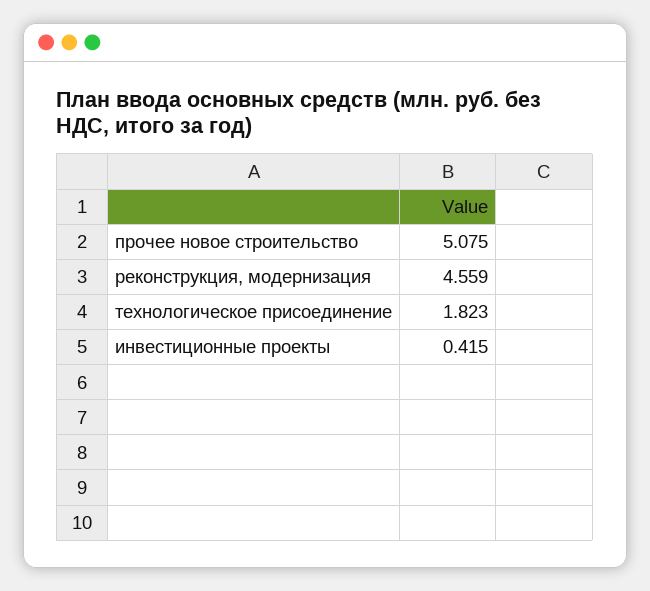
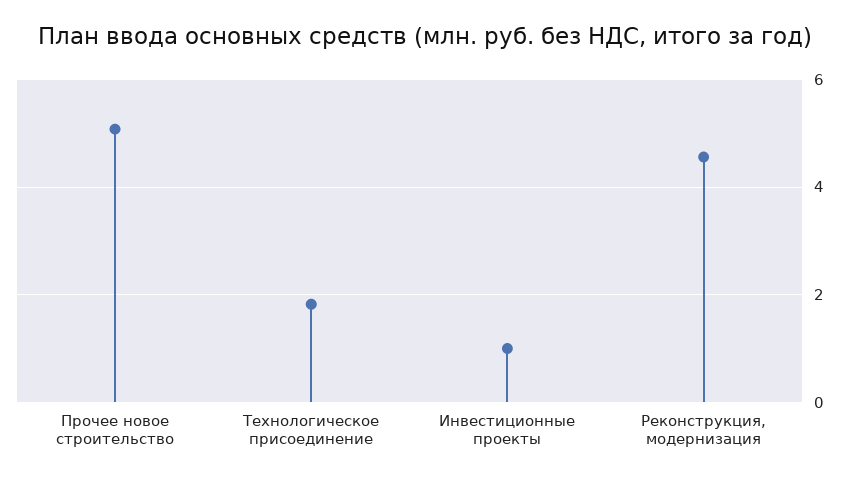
  {
    "прочее новое строительство": 5.075,
    "реконструкция, модернизация": 4.559,
    "технологическое присоединение": 1.823,
-   "инвестиционные проекты": 0.415
+   "инвестиционные проекты": 1
  }

